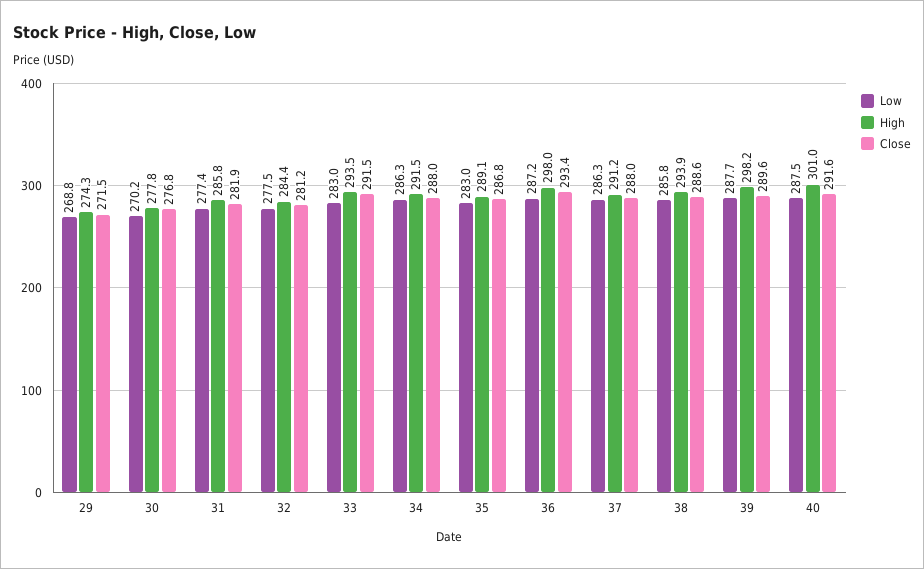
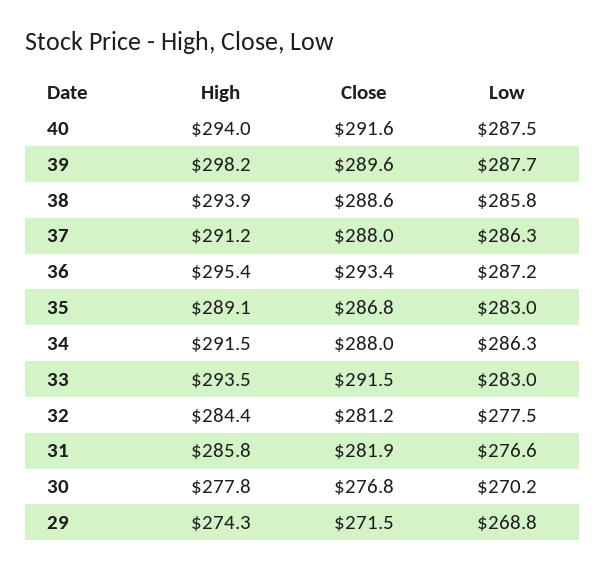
  {
    "Low": {
      "29": 268.8,
      "30": 270.2,
-     "31": 277.4,
+     "31": 276.6,
      "32": 277.5,
      "33": 283,
      "34": 286.3,
      "35": 283,
      "36": 287.2,
      "37": 286.3,
      "38": 285.8,
      "39": 287.7,
      "40": 287.5
    },
    "High": {
      "29": 274.3,
      "30": 277.8,
      "31": 285.8,
      "32": 284.4,
      "33": 293.5,
      "34": 291.5,
      "35": 289.1,
-     "36": 298,
+     "36": 295.4,
      "37": 291.2,
      "38": 293.9,
      "39": 298.2,
-     "40": 301
+     "40": 294
    },
    "Close": {
      "29": 271.5,
      "30": 276.8,
      "31": 281.9,
      "32": 281.2,
      "33": 291.5,
      "34": 288,
      "35": 286.8,
      "36": 293.4,
      "37": 288,
      "38": 288.6,
      "39": 289.6,
      "40": 291.6
    }
  }

